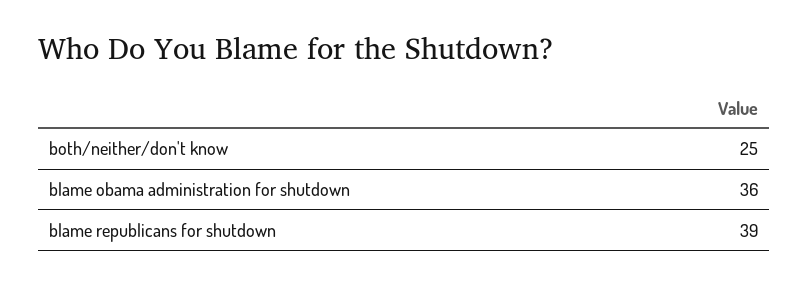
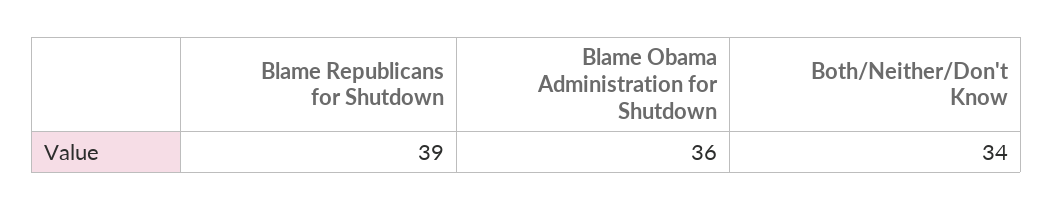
  {
-   "both/neither/don't know": 25,
+   "both/neither/don't know": 34,
    "blame obama administration for shutdown": 36,
    "blame republicans for shutdown": 39
  }

